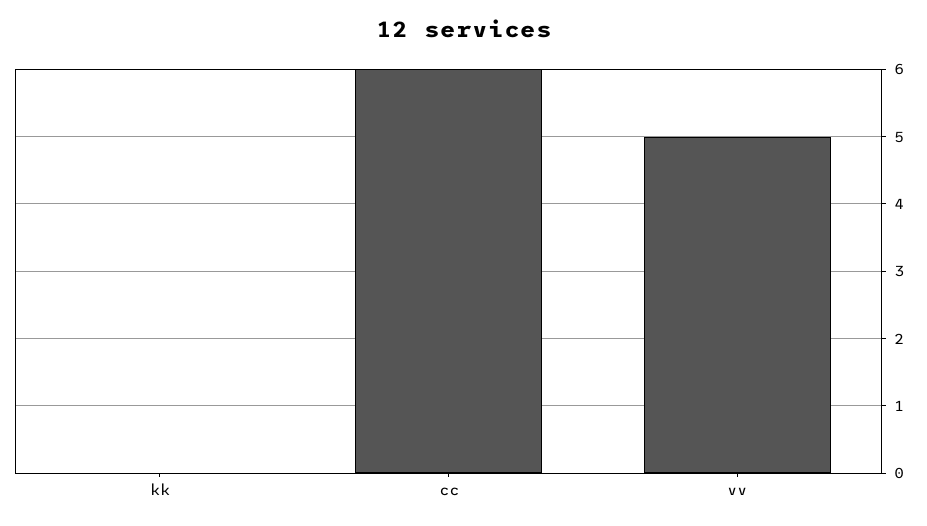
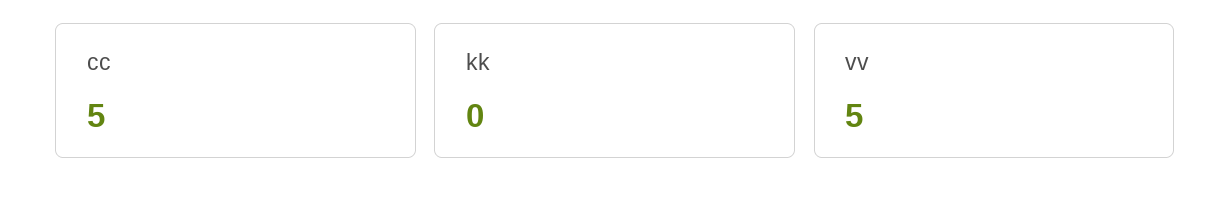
  {
    "kk": 0,
-   "cc": 6,
+   "cc": 5,
    "vv": 5
  }

